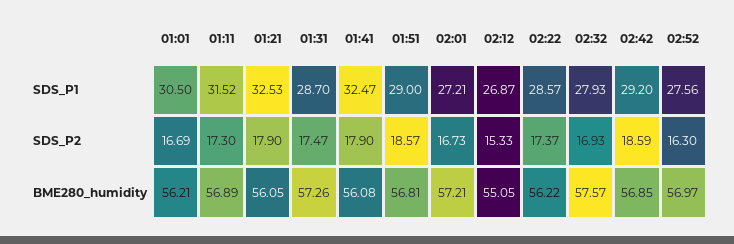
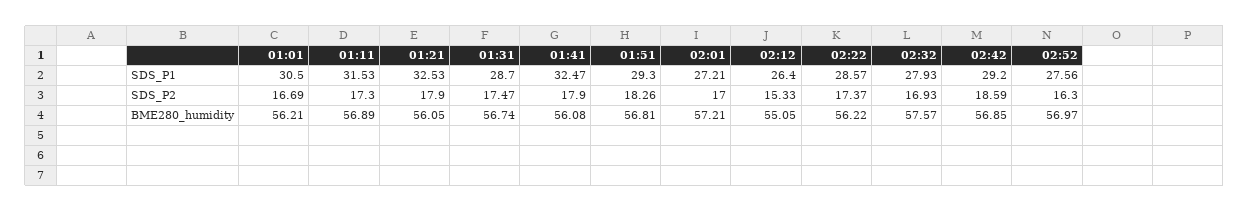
  {
    "01:01": {
      "SDS_P1": 30.5,
      "SDS_P2": 16.69,
      "BME280_humidity": 56.21
    },
    "01:11": {
-     "SDS_P1": 31.52,
+     "SDS_P1": 31.53,
      "SDS_P2": 17.3,
      "BME280_humidity": 56.89
    },
    "01:21": {
      "SDS_P1": 32.53,
      "SDS_P2": 17.9,
      "BME280_humidity": 56.05
    },
    "01:31": {
      "SDS_P1": 28.7,
      "SDS_P2": 17.47,
-     "BME280_humidity": 57.26
+     "BME280_humidity": 56.74
    },
    "01:41": {
      "SDS_P1": 32.47,
      "SDS_P2": 17.9,
      "BME280_humidity": 56.08
    },
    "01:51": {
-     "SDS_P1": 29,
+     "SDS_P1": 29.3,
-     "SDS_P2": 18.57,
+     "SDS_P2": 18.26,
      "BME280_humidity": 56.81
    },
    "02:01": {
      "SDS_P1": 27.21,
-     "SDS_P2": 16.73,
+     "SDS_P2": 17,
      "BME280_humidity": 57.21
    },
    "02:12": {
-     "SDS_P1": 26.87,
+     "SDS_P1": 26.4,
      "SDS_P2": 15.33,
      "BME280_humidity": 55.05
    },
    "02:22": {
      "SDS_P1": 28.57,
      "SDS_P2": 17.37,
      "BME280_humidity": 56.22
    },
    "02:32": {
      "SDS_P1": 27.93,
      "SDS_P2": 16.93,
      "BME280_humidity": 57.57
    },
    "02:42": {
      "SDS_P1": 29.2,
      "SDS_P2": 18.59,
      "BME280_humidity": 56.85
    },
    "02:52": {
      "SDS_P1": 27.56,
      "SDS_P2": 16.3,
      "BME280_humidity": 56.97
    }
  }

